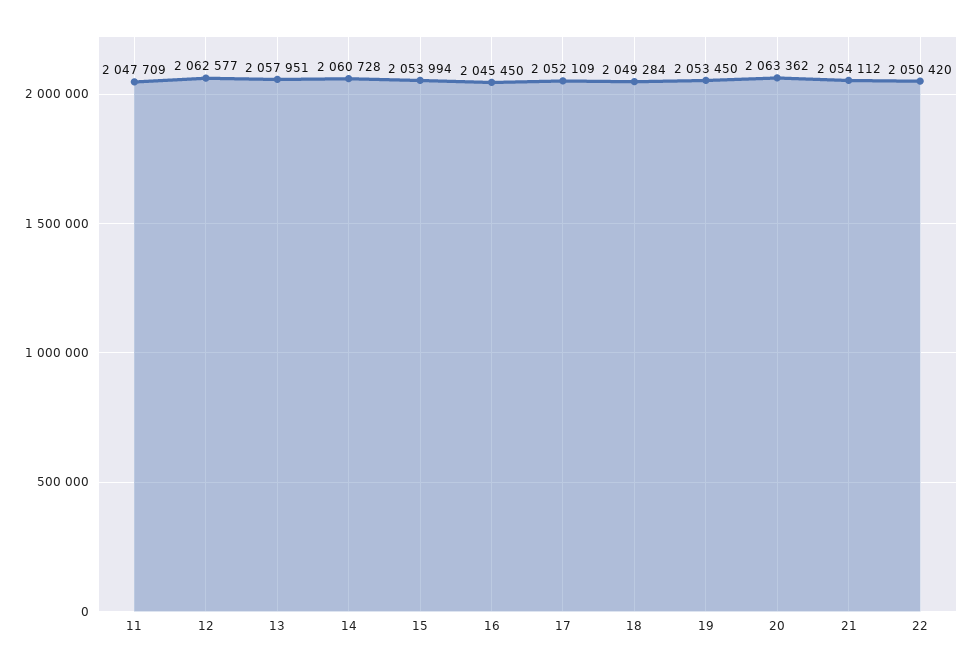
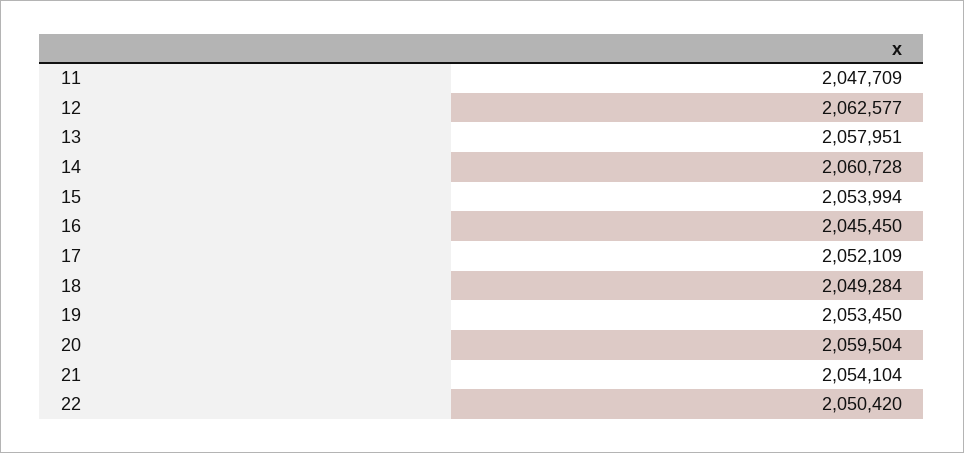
  {
    "11": 2047709,
    "12": 2062577,
    "13": 2057951,
    "14": 2060728,
    "15": 2053994,
    "16": 2045450,
    "17": 2052109,
    "18": 2049284,
    "19": 2053450,
-   "20": 2063362,
+   "20": 2059504,
-   "21": 2054112,
+   "21": 2054104,
    "22": 2050420
  }

